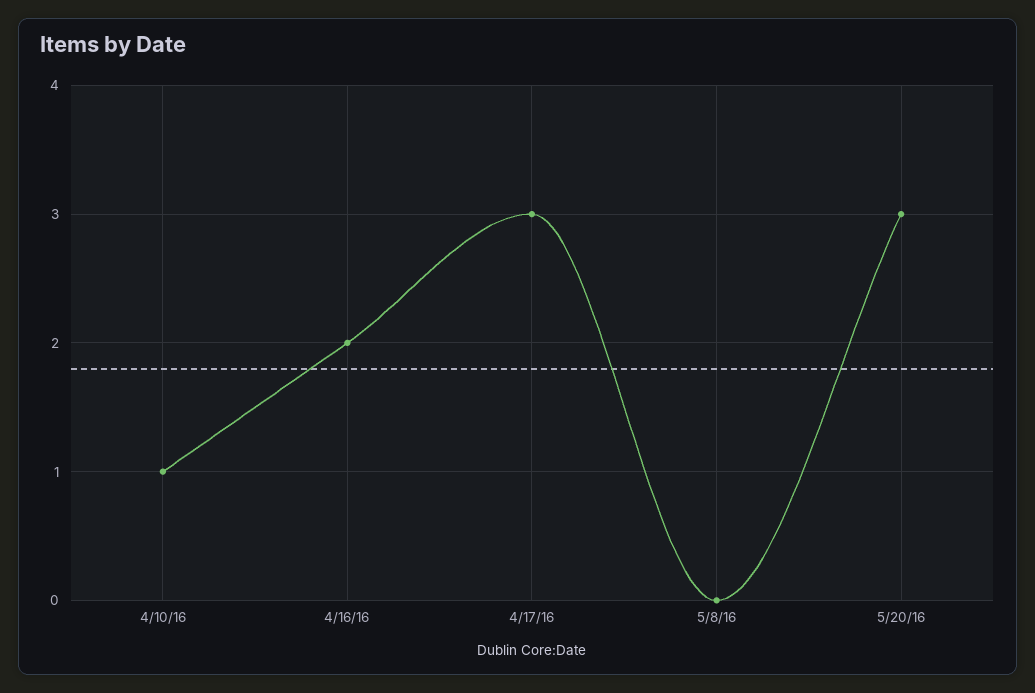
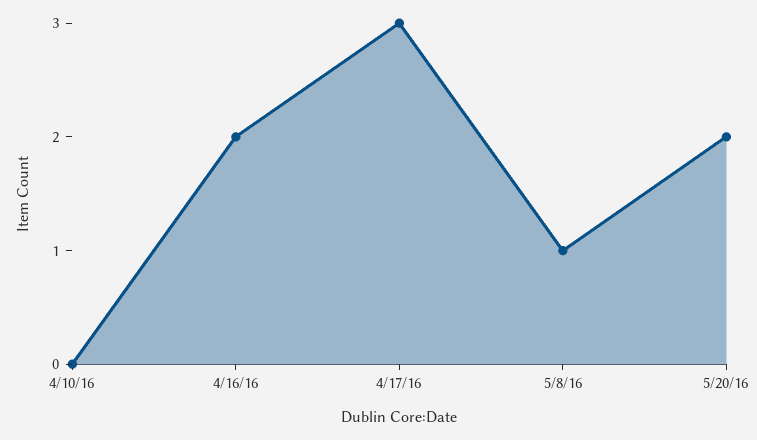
  {
-   "4/10/16": 1,
+   "4/10/16": 0,
    "4/16/16": 2,
    "4/17/16": 3,
-   "5/8/16": 0,
+   "5/8/16": 1,
-   "5/20/16": 3
+   "5/20/16": 2
  }

